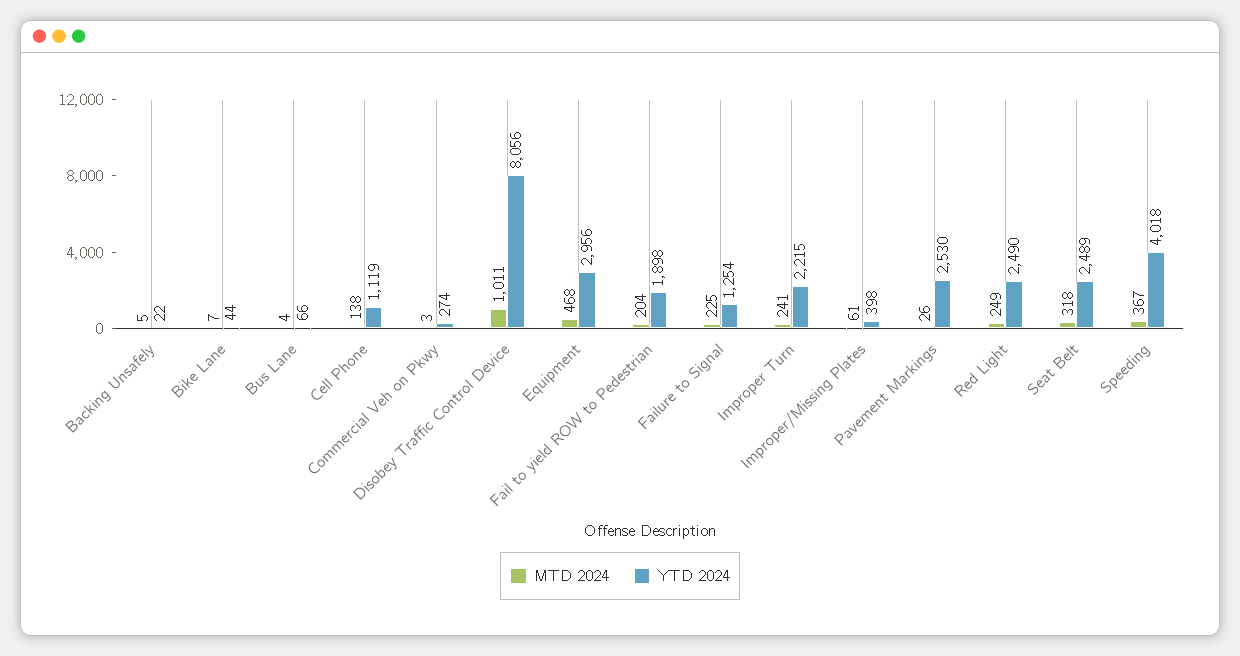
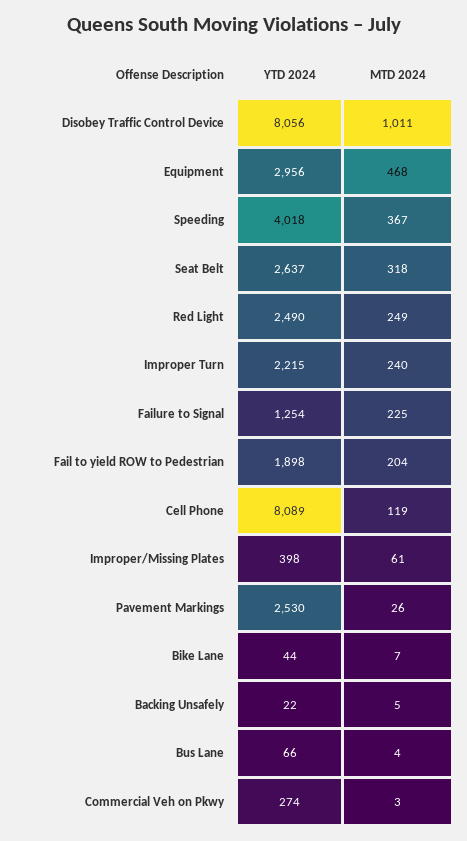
  {
    "MTD 2024": {
      "Backing Unsafely": 5,
      "Bike Lane": 7,
      "Bus Lane": 4,
-     "Cell Phone": 138,
+     "Cell Phone": 119,
      "Commercial Veh on Pkwy": 3,
      "Disobey Traffic Control Device": 1011,
      "Equipment": 468,
      "Fail to yield ROW to Pedestrian": 204,
      "Failure to Signal": 225,
-     "Improper Turn": 241,
+     "Improper Turn": 240,
      "Improper/Missing Plates": 61,
      "Pavement Markings": 26,
      "Red Light": 249,
      "Seat Belt": 318,
      "Speeding": 367
    },
    "YTD 2024": {
      "Backing Unsafely": 22,
      "Bike Lane": 44,
      "Bus Lane": 66,
-     "Cell Phone": 1119,
+     "Cell Phone": 8089,
      "Commercial Veh on Pkwy": 274,
      "Disobey Traffic Control Device": 8056,
      "Equipment": 2956,
      "Fail to yield ROW to Pedestrian": 1898,
      "Failure to Signal": 1254,
      "Improper Turn": 2215,
      "Improper/Missing Plates": 398,
      "Pavement Markings": 2530,
      "Red Light": 2490,
-     "Seat Belt": 2489,
+     "Seat Belt": 2637,
      "Speeding": 4018
    }
  }

